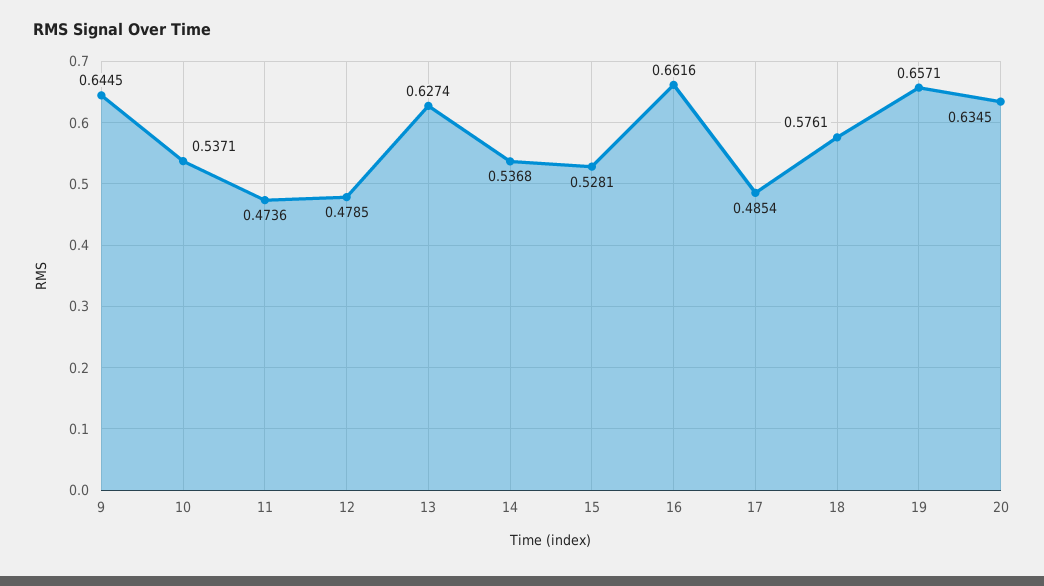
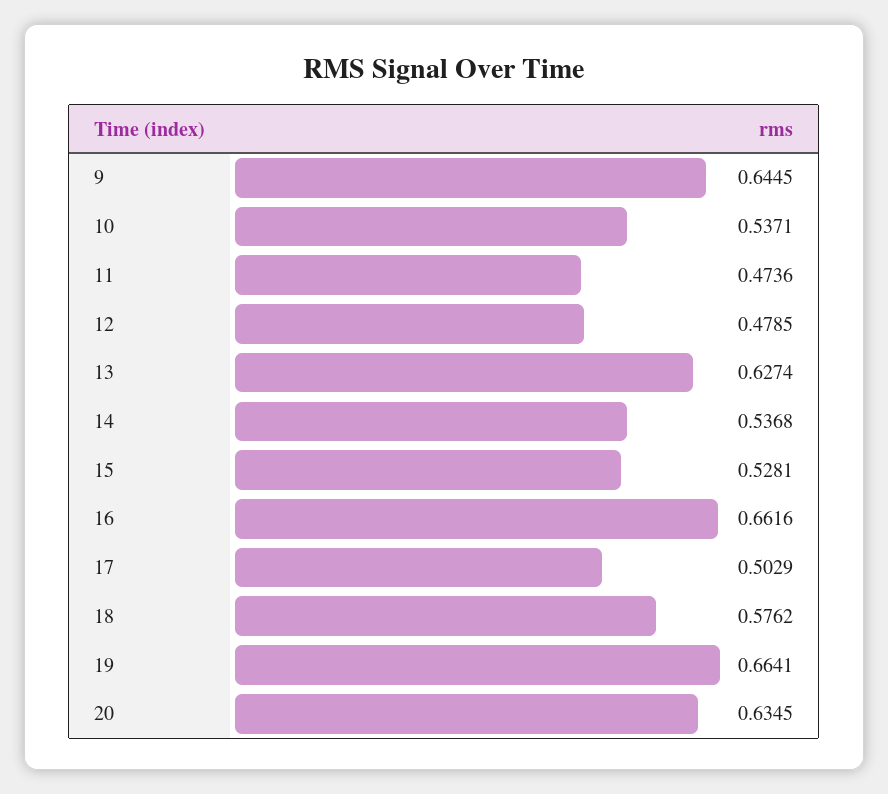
  {
    "9": 0.6445,
    "10": 0.5371,
    "11": 0.4736,
    "12": 0.4785,
    "13": 0.6274,
    "14": 0.5368,
    "15": 0.5281,
    "16": 0.6616,
-   "17": 0.4854,
+   "17": 0.5029,
-   "18": 0.5761,
+   "18": 0.5762,
-   "19": 0.6571,
+   "19": 0.6641,
    "20": 0.6345
  }

